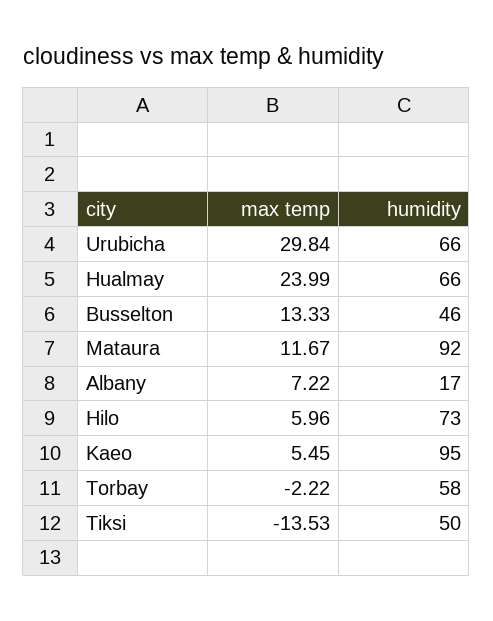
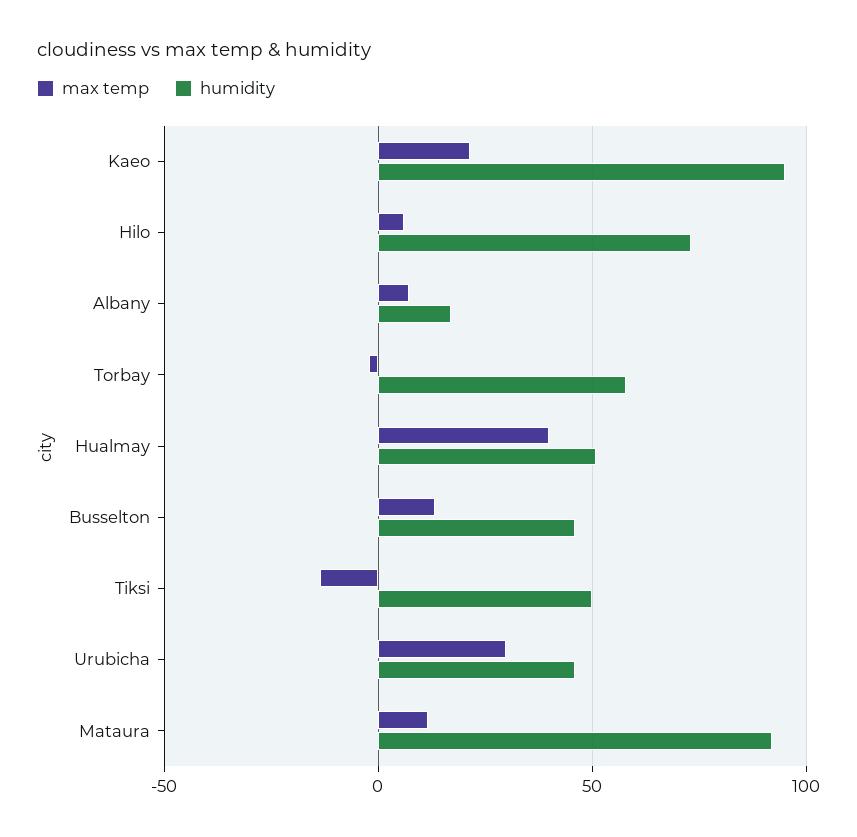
  {
    "max temp": {
      "Urubicha": 29.84,
-     "Hualmay": 23.99,
+     "Hualmay": 40,
      "Busselton": 13.33,
      "Mataura": 11.67,
      "Albany": 7.22,
      "Hilo": 5.96,
-     "Kaeo": 5.45,
+     "Kaeo": 20,
      "Torbay": -2.22,
      "Tiksi": -13.53
    },
    "humidity": {
-     "Urubicha": 66,
+     "Urubicha": 45,
-     "Hualmay": 66,
+     "Hualmay": 50,
      "Busselton": 46,
      "Mataura": 92,
      "Albany": 17,
      "Hilo": 73,
      "Kaeo": 95,
      "Torbay": 58,
      "Tiksi": 50
    }
  }

